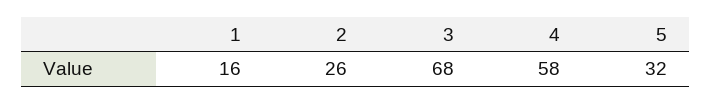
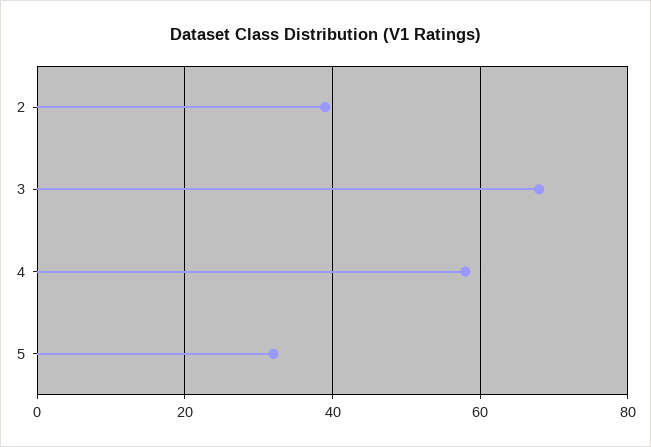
  {
-   "1": 16,
-   "2": 26,
+   "2": 40,
    "3": 68,
    "4": 58,
    "5": 32
  }

